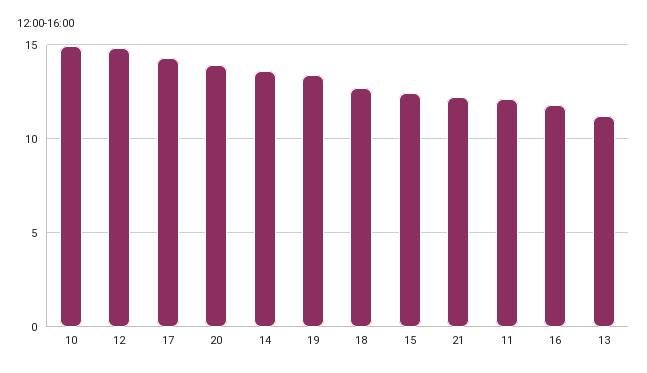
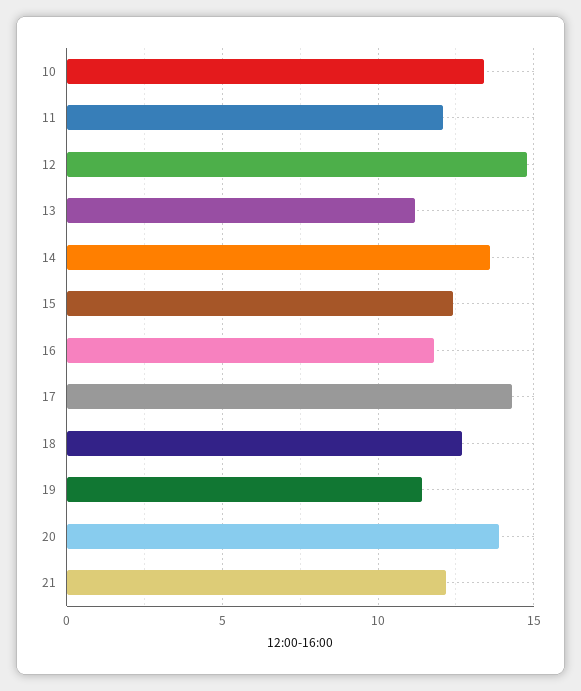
  {
-   "10": 15,
+   "10": 13.5,
    "12": 15,
    "17": 14.5,
    "20": 14,
    "14": 13.5,
-   "19": 13.5,
+   "19": 11.5,
    "18": 12.5,
    "15": 12.5,
    "21": 12,
    "11": 12,
    "16": 12,
    "13": 11
  }

